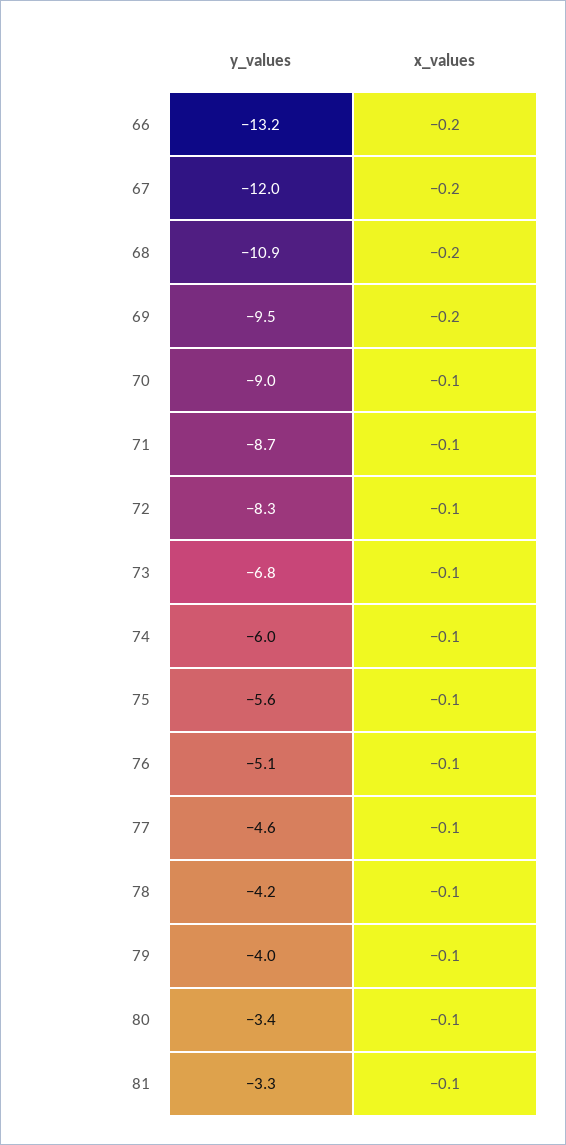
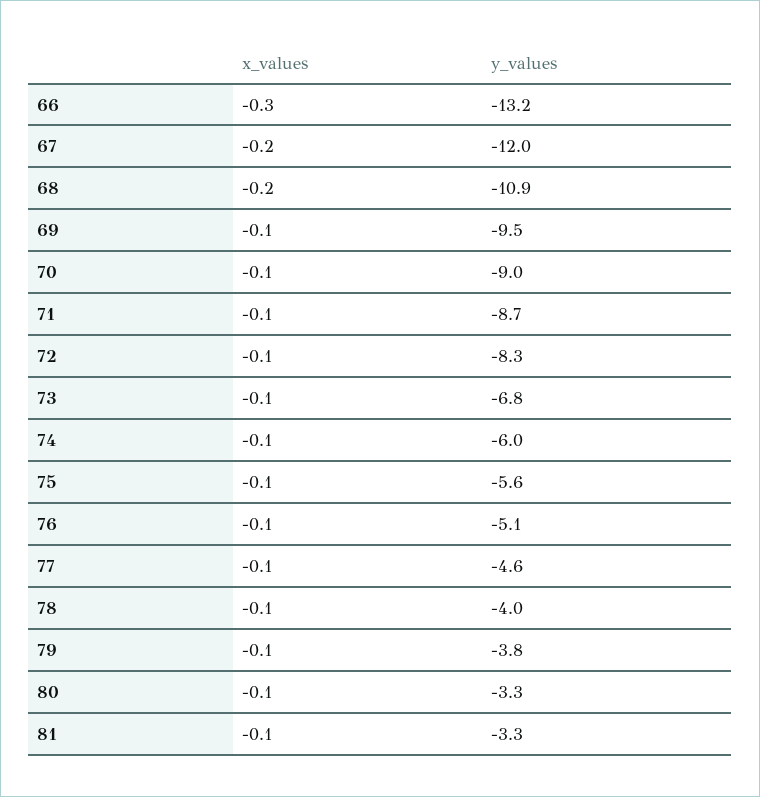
  {
    "y_values": {
      "66": -13.2,
      "67": -12,
      "68": -10.9,
      "69": -9.5,
      "70": -9,
      "71": -8.7,
      "72": -8.3,
      "73": -6.8,
      "74": -6,
      "75": -5.6,
      "76": -5.1,
      "77": -4.6,
-     "78": -4.2,
+     "78": -4,
-     "79": -4,
+     "79": -3.8,
-     "80": -3.4,
+     "80": -3.3,
      "81": -3.3
    },
    "x_values": {
-     "66": -0.2,
+     "66": -0.3,
      "67": -0.2,
      "68": -0.2,
-     "69": -0.2,
+     "69": -0.1,
      "70": -0.1,
      "71": -0.1,
      "72": -0.1,
      "73": -0.1,
      "74": -0.1,
      "75": -0.1,
      "76": -0.1,
      "77": -0.1,
      "78": -0.1,
      "79": -0.1,
      "80": -0.1,
      "81": -0.1
    }
  }

